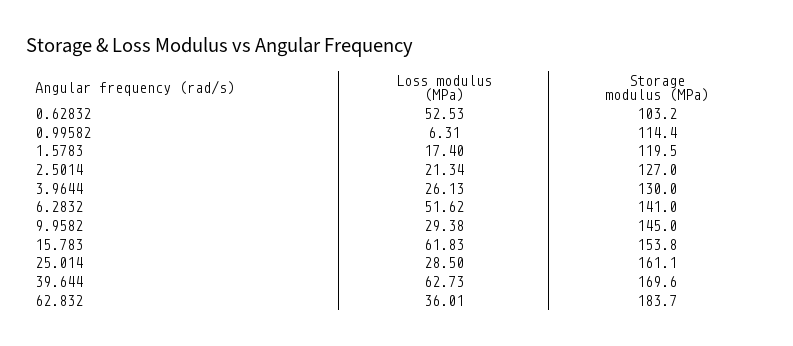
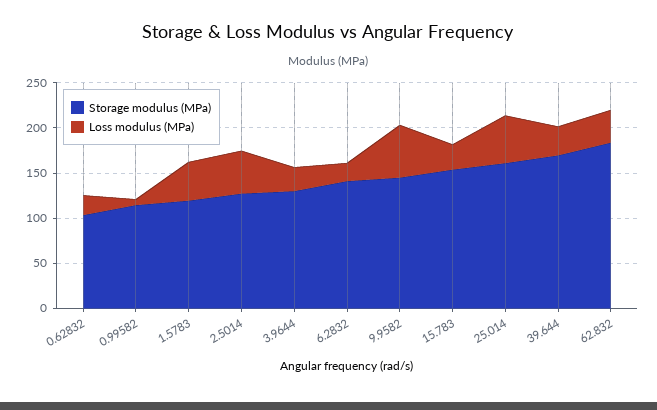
  {
    "Loss modulus (MPa)": {
-     "0.62832": 52.53,
+     "0.62832": 20,
      "0.99582": 6.31,
-     "1.5783": 17.4,
+     "1.5783": 40,
-     "2.5014": 21.34,
+     "2.5014": 50,
      "3.9644": 26.13,
-     "6.2832": 51.62,
+     "6.2832": 20,
-     "9.9582": 29.38,
+     "9.9582": 60,
-     "15.783": 61.83,
+     "15.783": 30,
-     "25.014": 28.5,
+     "25.014": 50,
-     "39.644": 62.73,
+     "39.644": 30,
      "62.832": 36.01
    },
    "Storage modulus (MPa)": {
      "0.62832": 103.2,
      "0.99582": 114.4,
      "1.5783": 119.5,
      "2.5014": 127,
      "3.9644": 130,
      "6.2832": 141,
      "9.9582": 145,
      "15.783": 153.8,
      "25.014": 161.1,
      "39.644": 169.6,
      "62.832": 183.7
    }
  }

